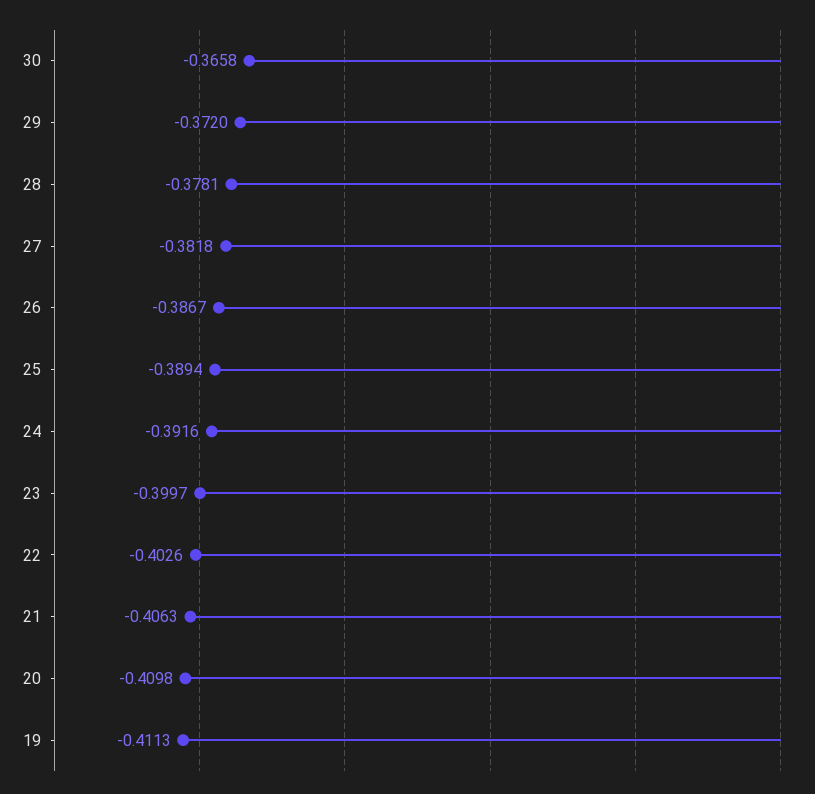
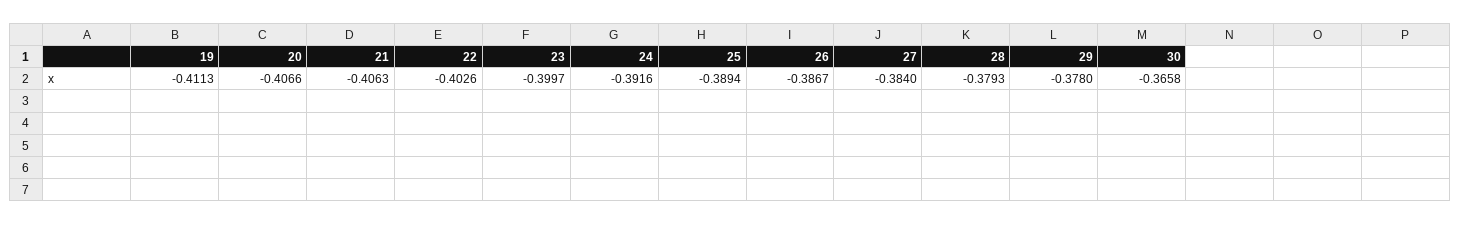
  {
    "30": -0.3658,
-   "29": -0.372,
+   "29": -0.378,
-   "28": -0.3781,
+   "28": -0.3793,
-   "27": -0.3818,
+   "27": -0.384,
    "26": -0.3867,
    "25": -0.3894,
    "24": -0.3916,
    "23": -0.3997,
    "22": -0.4026,
    "21": -0.4063,
-   "20": -0.4098,
+   "20": -0.4066,
    "19": -0.4113
  }

